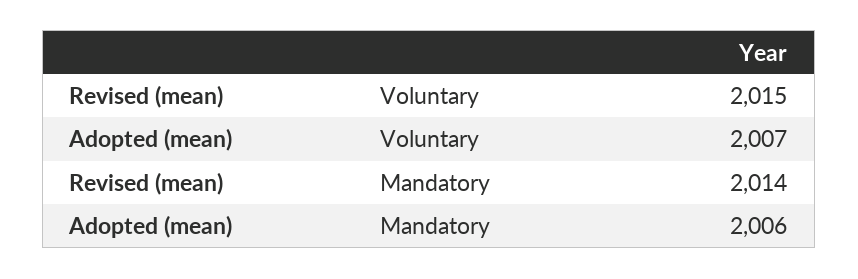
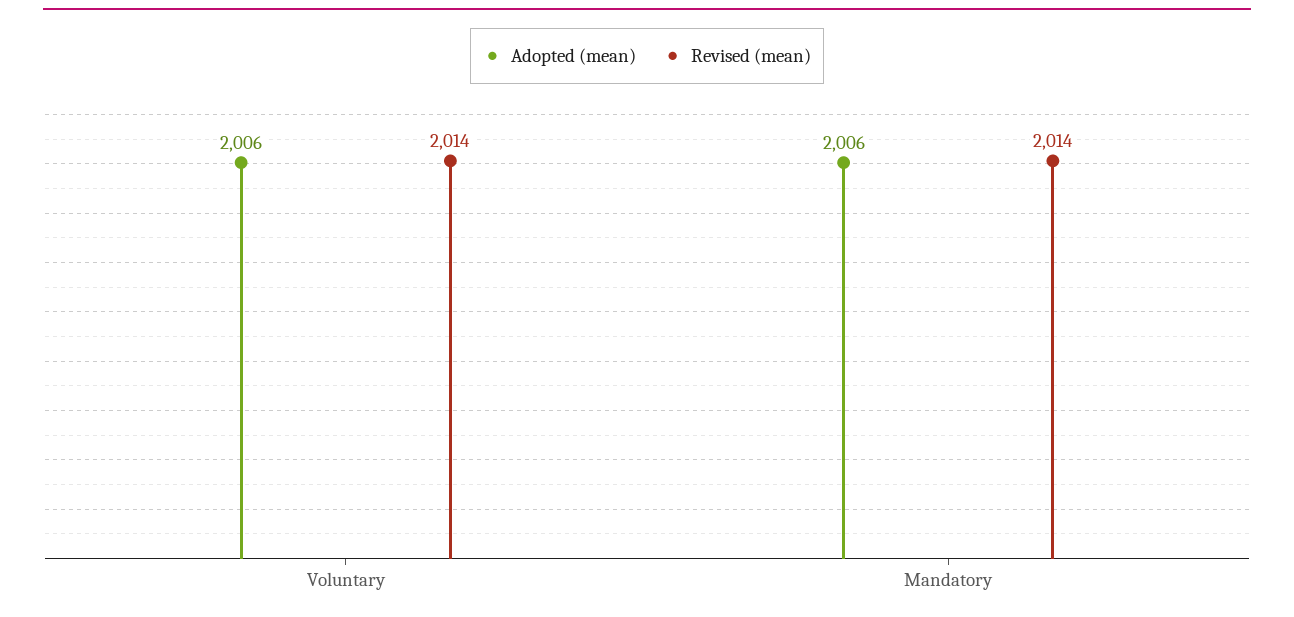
  {
    "Revised (mean)": {
-     "Voluntary": 2015,
+     "Voluntary": 2014,
      "Mandatory": 2014
    },
    "Adopted (mean)": {
-     "Voluntary": 2007,
+     "Voluntary": 2006,
      "Mandatory": 2006
    }
  }

